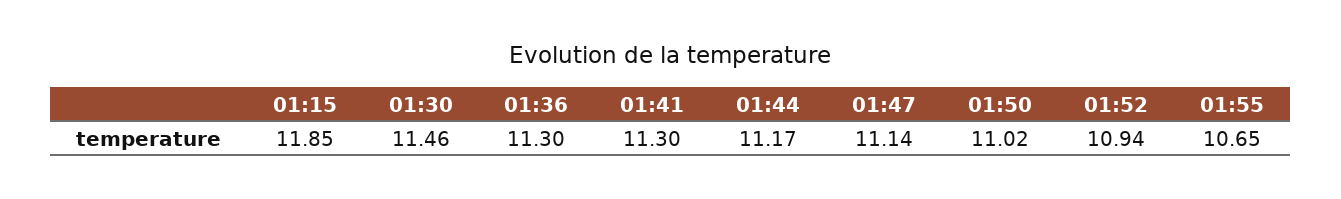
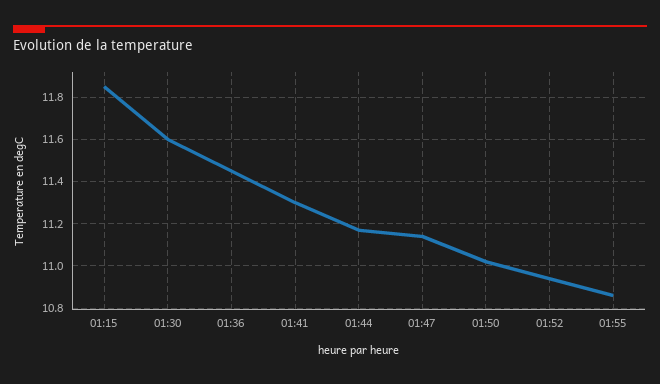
  {
    "01:15": 11.85,
-   "01:30": 11.46,
+   "01:30": 11.6,
-   "01:36": 11.3,
+   "01:36": 11.45,
    "01:41": 11.3,
    "01:44": 11.17,
    "01:47": 11.14,
    "01:50": 11.02,
    "01:52": 10.94,
-   "01:55": 10.65
+   "01:55": 10.85
  }

